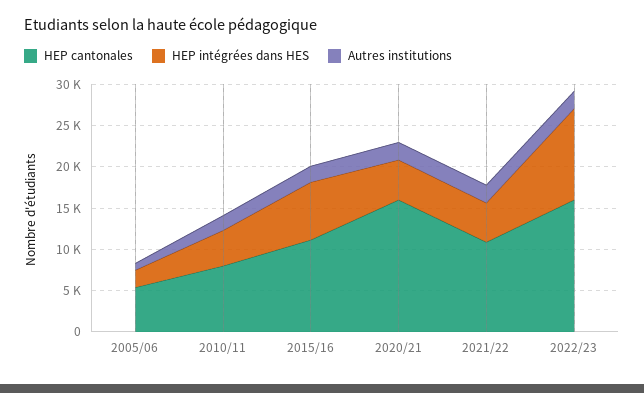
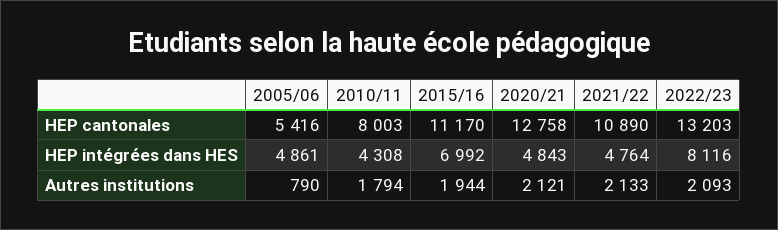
  {
    "HEP cantonales": {
      "2005/06": 5416,
      "2010/11": 8003,
      "2015/16": 11170,
-     "2020/21": 16000,
+     "2020/21": 12758,
      "2021/22": 10890,
-     "2022/23": 16000
+     "2022/23": 13203
    },
    "HEP intégrées dans HES": {
-     "2005/06": 2000,
+     "2005/06": 4861,
      "2010/11": 4308,
      "2015/16": 6992,
      "2020/21": 4843,
      "2021/22": 4764,
-     "2022/23": 11000
+     "2022/23": 8116
    },
    "Autres institutions": {
      "2005/06": 790,
      "2010/11": 1794,
      "2015/16": 1944,
      "2020/21": 2121,
      "2021/22": 2133,
      "2022/23": 2093
    }
  }

